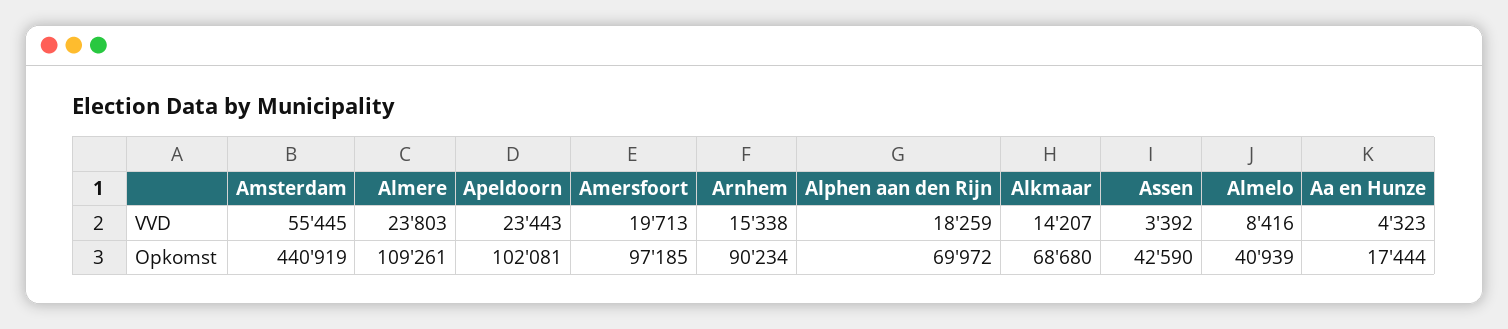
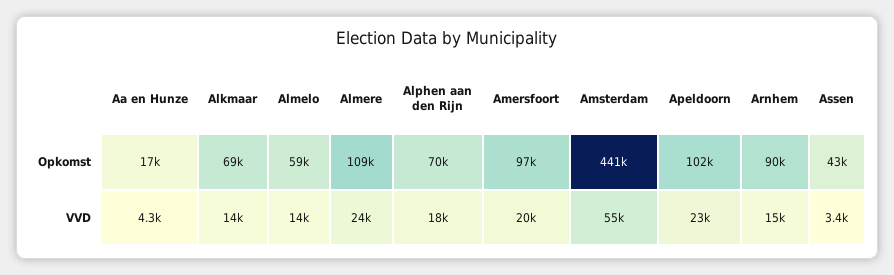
  {
    "Amsterdam": {
      "VVD": 55445,
      "Opkomst": 440919
    },
    "Almere": {
      "VVD": 23803,
      "Opkomst": 109261
    },
    "Apeldoorn": {
      "VVD": 23443,
      "Opkomst": 102081
    },
    "Amersfoort": {
      "VVD": 19713,
      "Opkomst": 97185
    },
    "Arnhem": {
      "VVD": 15338,
      "Opkomst": 90234
    },
    "Alphen aan den Rijn": {
      "VVD": 18259,
      "Opkomst": 69972
    },
    "Alkmaar": {
      "VVD": 14207,
      "Opkomst": 68680
    },
    "Assen": {
      "VVD": 3392,
      "Opkomst": 42590
    },
    "Almelo": {
-     "VVD": 8416,
+     "VVD": 14000,
-     "Opkomst": 40939
+     "Opkomst": 59000
    },
    "Aa en Hunze": {
      "VVD": 4323,
      "Opkomst": 17444
    }
  }

